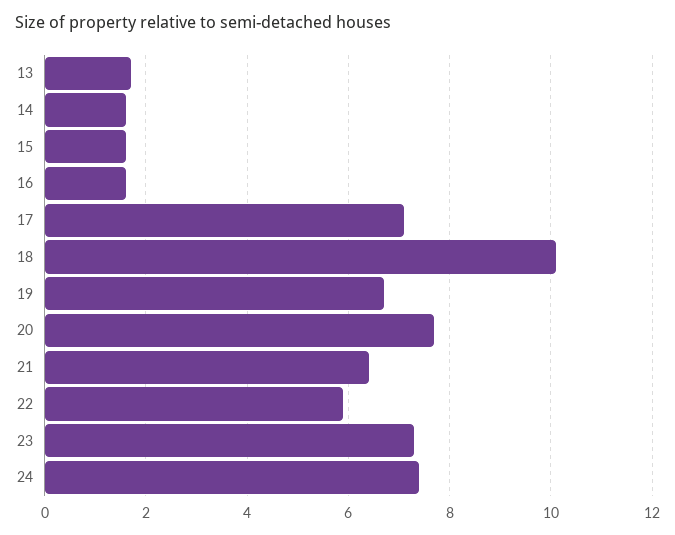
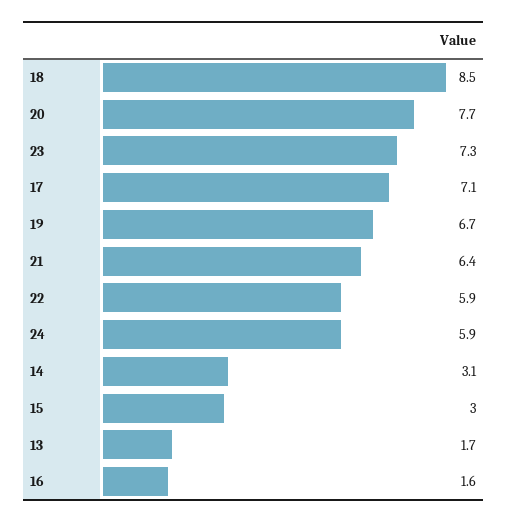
  {
    "13": 1.7,
-   "14": 1.5,
+   "14": 3.1,
-   "15": 1.5,
+   "15": 3,
    "16": 1.6,
    "17": 7.1,
-   "18": 10,
+   "18": 8.5,
    "19": 6.7,
    "20": 7.7,
    "21": 6.4,
    "22": 5.9,
    "23": 7.3,
-   "24": 7.5
+   "24": 5.9
  }

